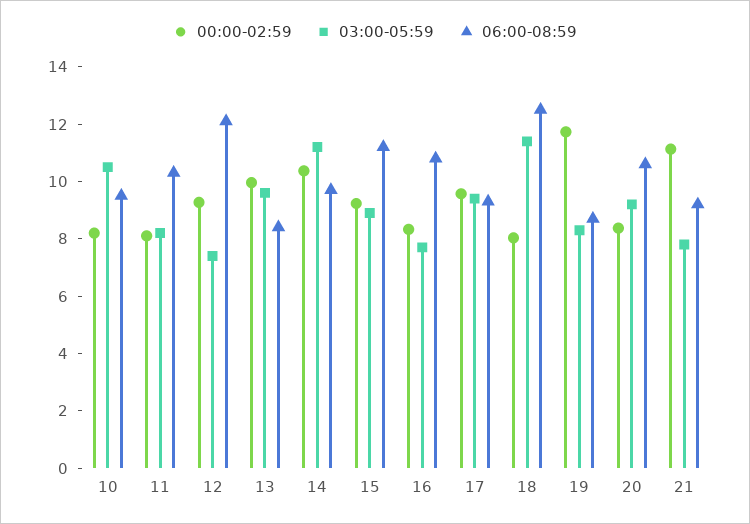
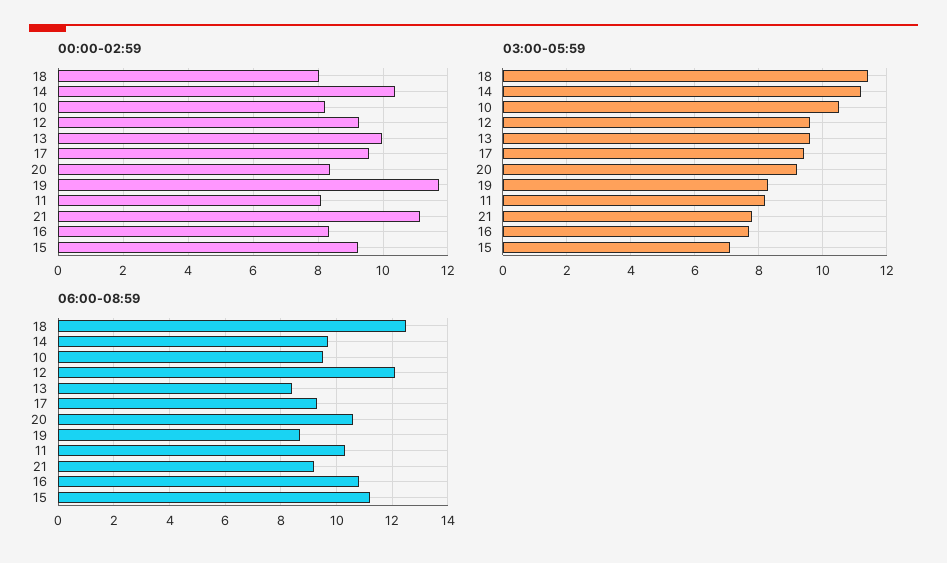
  {
    "00:00-02:59": {
      "10": 8.2,
      "11": 8.2,
      "12": 9.2,
      "13": 10,
      "14": 10.4,
      "15": 9.2,
      "16": 8.4,
      "17": 9.6,
      "18": 8,
      "19": 11.8,
      "20": 8.4,
      "21": 11.2
    },
    "03:00-05:59": {
      "10": 10.5,
      "11": 8,
-     "12": 7.5,
+     "12": 9.5,
      "13": 9.5,
      "14": 11,
-     "15": 9,
+     "15": 7,
      "16": 7.5,
      "17": 9.5,
      "18": 11.5,
      "19": 8.5,
      "20": 9,
      "21": 8
    },
    "06:00-08:59": {
      "10": 9.5,
      "11": 10.5,
      "12": 12,
      "13": 8.5,
      "14": 9.5,
      "15": 11,
      "16": 11,
      "17": 9.5,
      "18": 12.5,
      "19": 8.5,
      "20": 10.5,
      "21": 9
    }
  }

